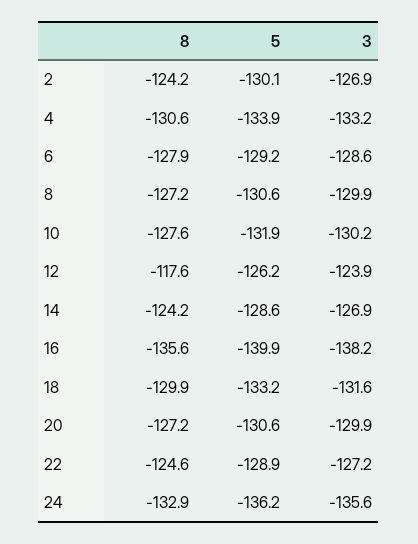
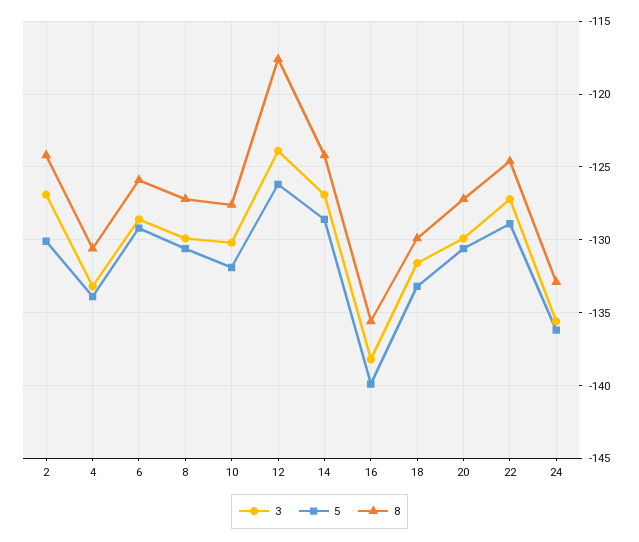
  {
    "8": {
      "2": -124.2,
      "4": -130.6,
-     "6": -127.9,
+     "6": -126,
      "8": -127.2,
      "10": -127.6,
      "12": -117.6,
      "14": -124.2,
      "16": -135.6,
      "18": -129.9,
      "20": -127.2,
      "22": -124.6,
      "24": -132.9
    },
    "5": {
      "2": -130.1,
      "4": -133.9,
      "6": -129.2,
      "8": -130.6,
      "10": -131.9,
      "12": -126.2,
      "14": -128.6,
      "16": -139.9,
      "18": -133.2,
      "20": -130.6,
      "22": -128.9,
      "24": -136.2
    },
    "3": {
      "2": -126.9,
      "4": -133.2,
      "6": -128.6,
      "8": -129.9,
      "10": -130.2,
      "12": -123.9,
      "14": -126.9,
      "16": -138.2,
      "18": -131.6,
      "20": -129.9,
      "22": -127.2,
      "24": -135.6
    }
  }

